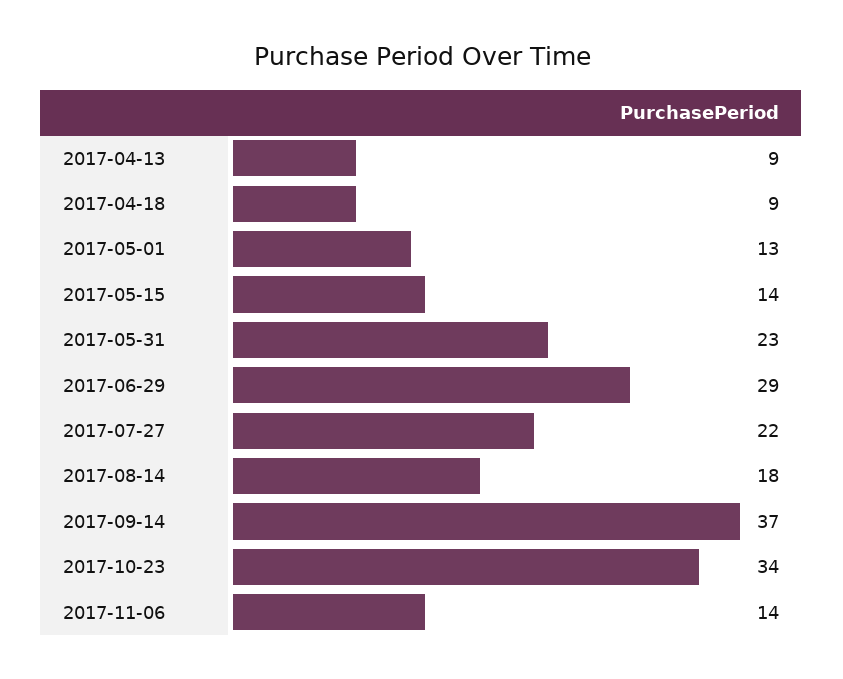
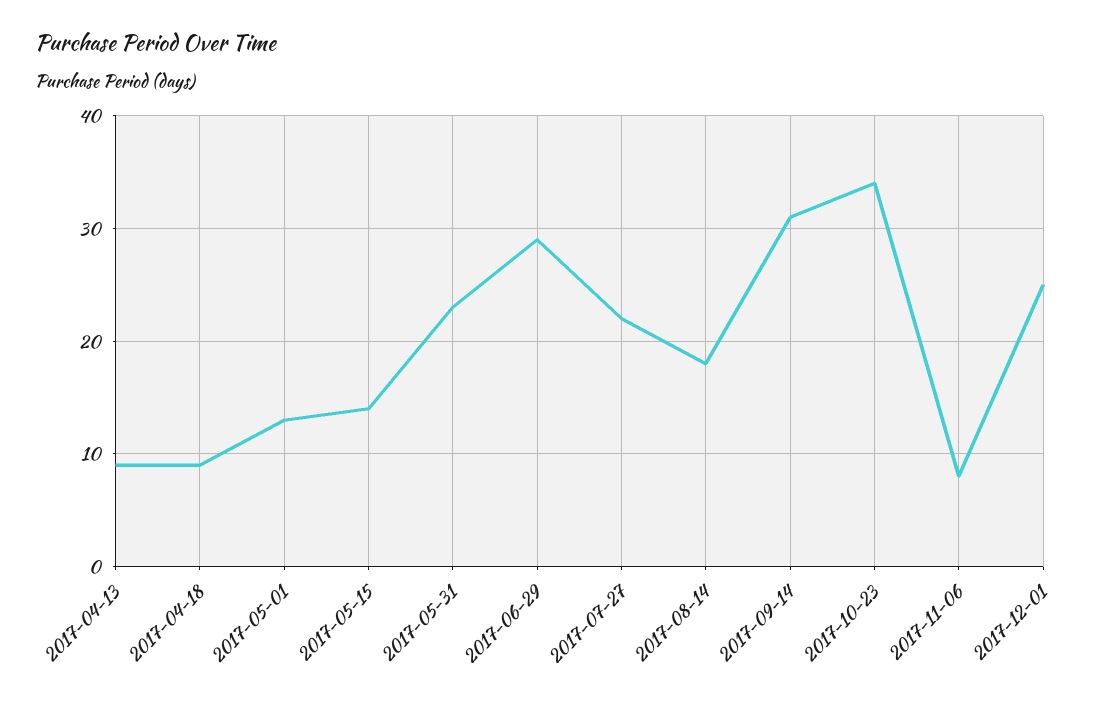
  {
    "2017-04-13": 9,
    "2017-04-18": 9,
    "2017-05-01": 13,
    "2017-05-15": 14,
    "2017-05-31": 23,
    "2017-06-29": 29,
    "2017-07-27": 22,
    "2017-08-14": 18,
-   "2017-09-14": 37,
+   "2017-09-14": 31,
    "2017-10-23": 34,
-   "2017-11-06": 14
+   "2017-11-06": 8,
+   "2017-12-01": 25
  }

